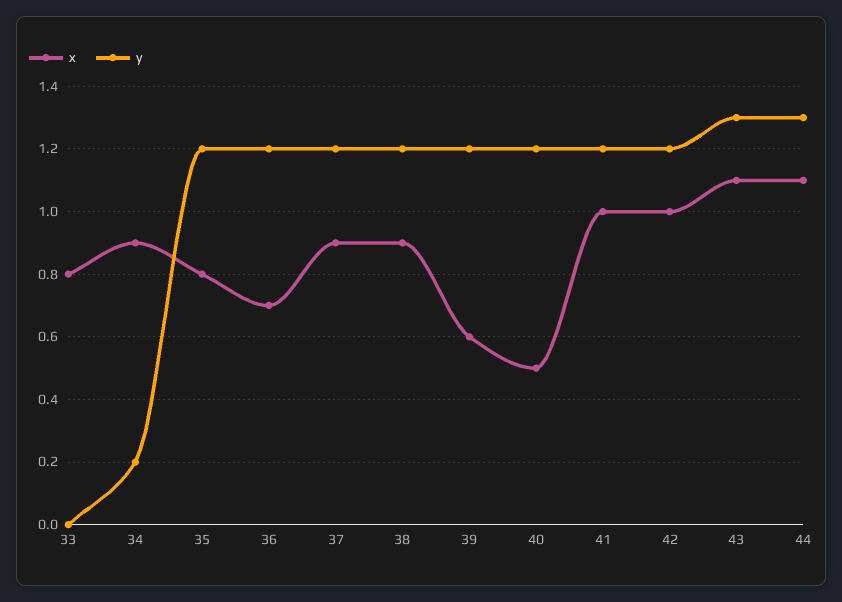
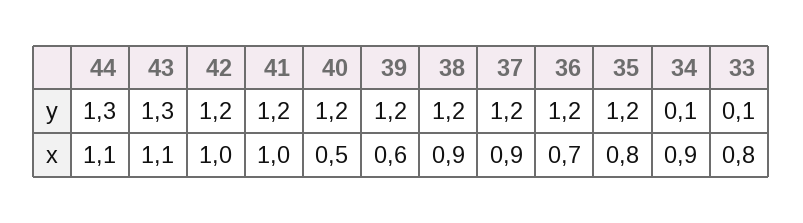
  {
    "x": {
      "33": 0.8,
      "34": 0.9,
      "35": 0.8,
      "36": 0.7,
      "37": 0.9,
      "38": 0.9,
      "39": 0.6,
      "40": 0.5,
      "41": 1,
      "42": 1,
      "43": 1.1,
      "44": 1.1
    },
    "y": {
-     "33": 0,
+     "33": 0.1,
-     "34": 0.2,
+     "34": 0.1,
      "35": 1.2,
      "36": 1.2,
      "37": 1.2,
      "38": 1.2,
      "39": 1.2,
      "40": 1.2,
      "41": 1.2,
      "42": 1.2,
      "43": 1.3,
      "44": 1.3
    }
  }

